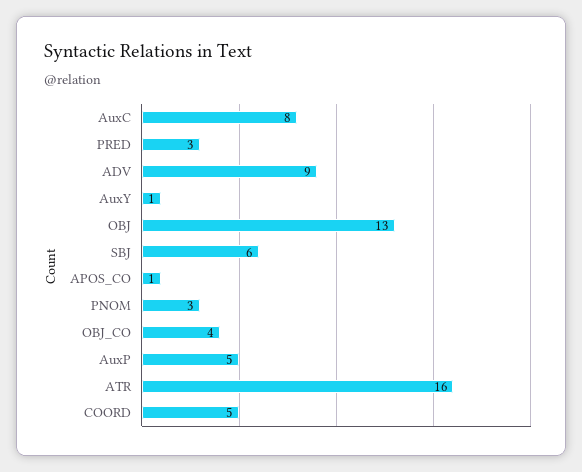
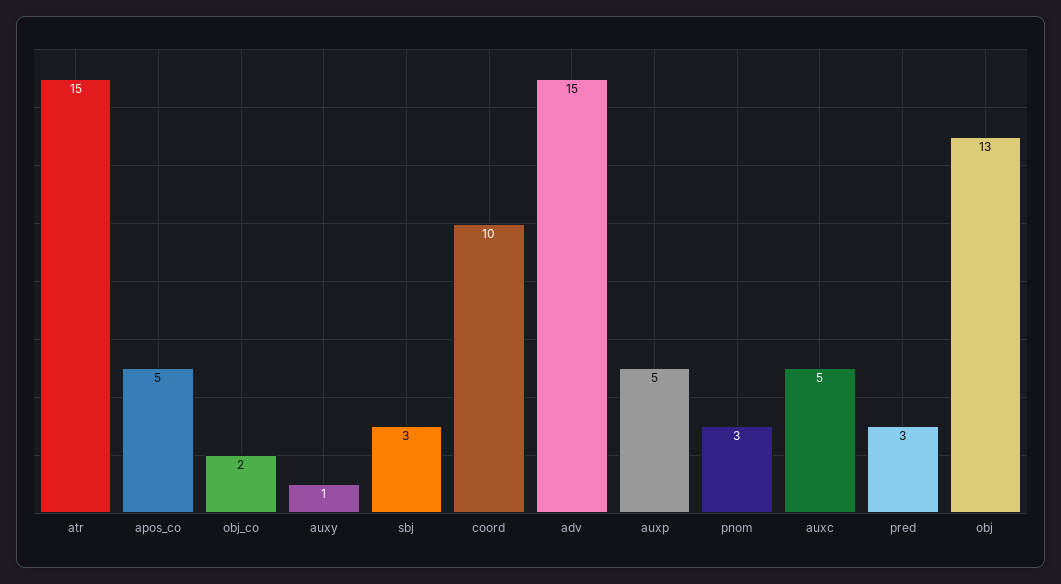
  {
-   "AuxC": 8,
+   "AuxC": 5,
    "PRED": 3,
-   "ADV": 9,
+   "ADV": 15,
    "AuxY": 1,
    "OBJ": 13,
-   "SBJ": 6,
+   "SBJ": 3,
-   "APOS_CO": 1,
+   "APOS_CO": 5,
    "PNOM": 3,
-   "OBJ_CO": 4,
+   "OBJ_CO": 2,
    "AuxP": 5,
-   "ATR": 16,
+   "ATR": 15,
-   "COORD": 5
+   "COORD": 10
  }

